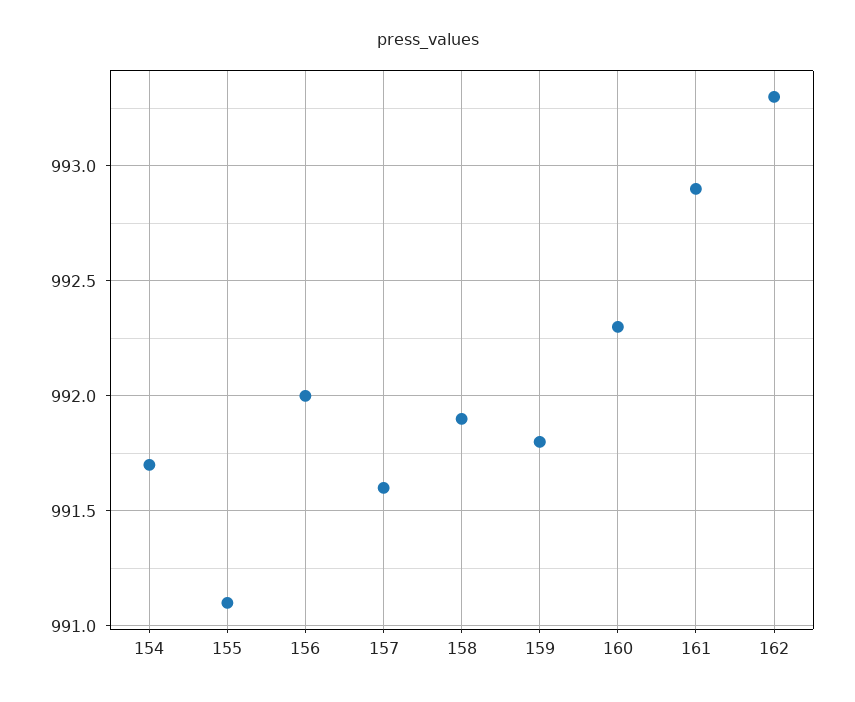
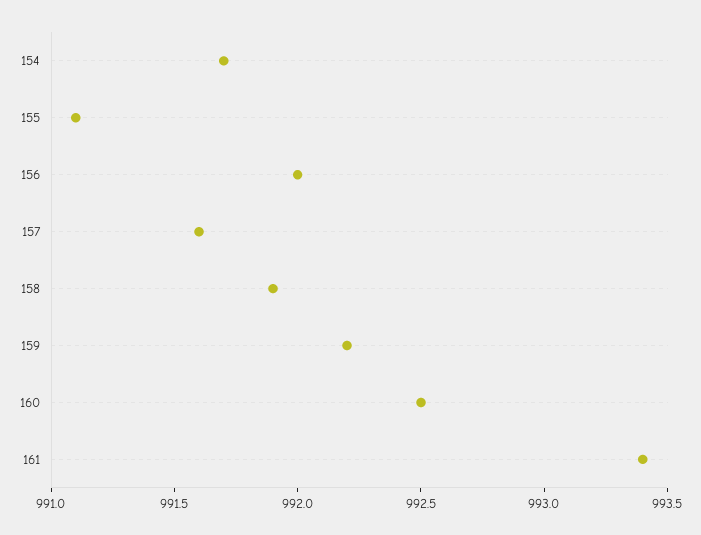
  {
    "154": 991.7,
    "155": 991.1,
    "156": 992,
    "157": 991.6,
    "158": 991.9,
-   "159": 991.8,
+   "159": 992.2,
-   "160": 992.3,
+   "160": 992.5,
-   "161": 992.9,
+   "161": 993.4
-   "162": 993.3
  }

